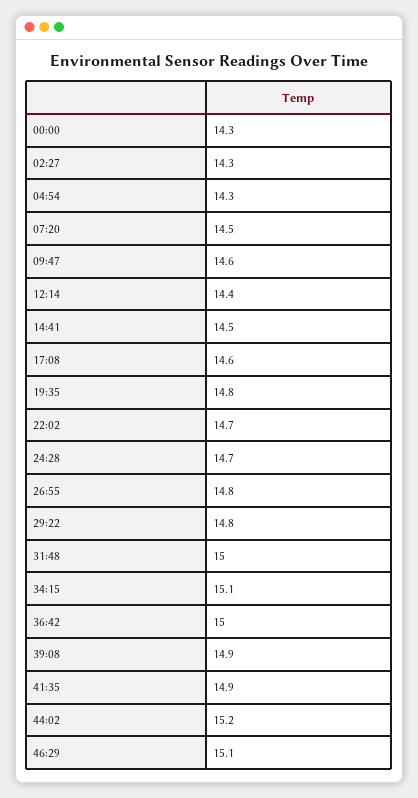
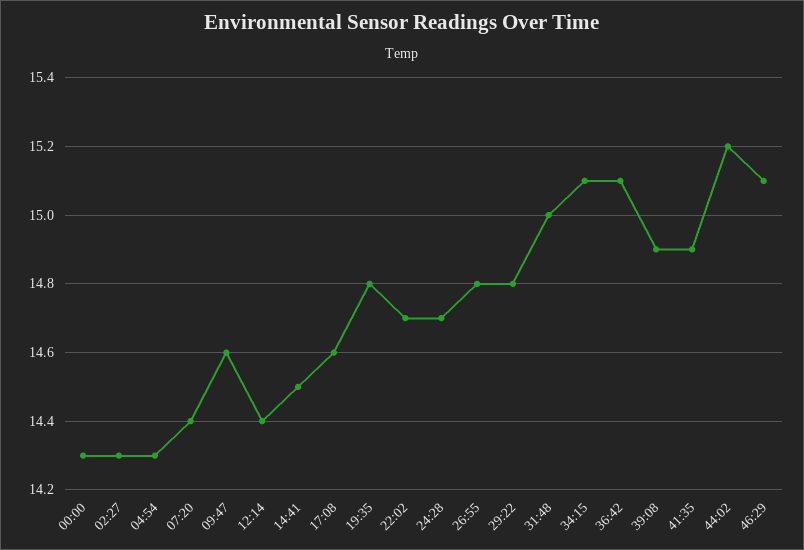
  {
    "00:00": 14.3,
    "02:27": 14.3,
    "04:54": 14.3,
-   "07:20": 14.5,
+   "07:20": 14.4,
    "09:47": 14.6,
    "12:14": 14.4,
    "14:41": 14.5,
    "17:08": 14.6,
    "19:35": 14.8,
    "22:02": 14.7,
    "24:28": 14.7,
    "26:55": 14.8,
    "29:22": 14.8,
    "31:48": 15,
    "34:15": 15.1,
-   "36:42": 15,
+   "36:42": 15.1,
    "39:08": 14.9,
    "41:35": 14.9,
    "44:02": 15.2,
    "46:29": 15.1
  }

